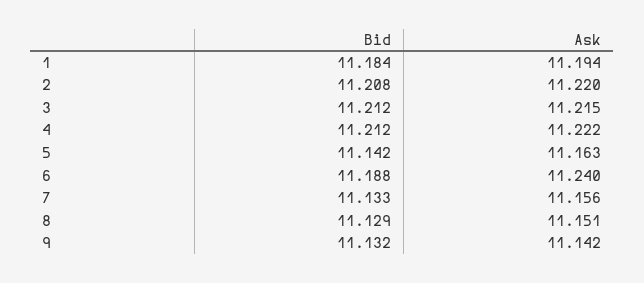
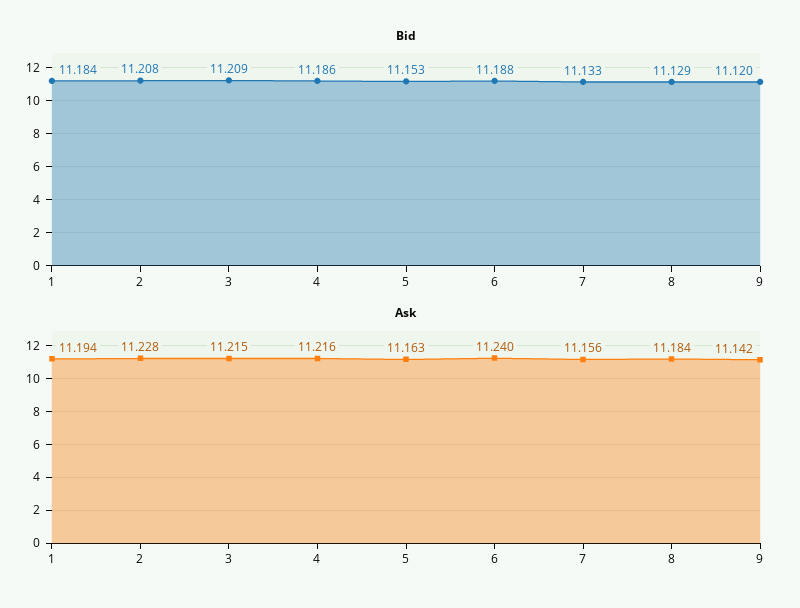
  {
    "Bid": {
      "1": 11.184,
      "2": 11.208,
-     "3": 11.212,
+     "3": 11.209,
-     "4": 11.212,
+     "4": 11.186,
-     "5": 11.142,
+     "5": 11.153,
      "6": 11.188,
      "7": 11.133,
      "8": 11.129,
-     "9": 11.132
+     "9": 11.12
    },
    "Ask": {
      "1": 11.194,
-     "2": 11.22,
+     "2": 11.228,
      "3": 11.215,
-     "4": 11.222,
+     "4": 11.216,
      "5": 11.163,
      "6": 11.24,
      "7": 11.156,
-     "8": 11.151,
+     "8": 11.184,
      "9": 11.142
    }
  }

